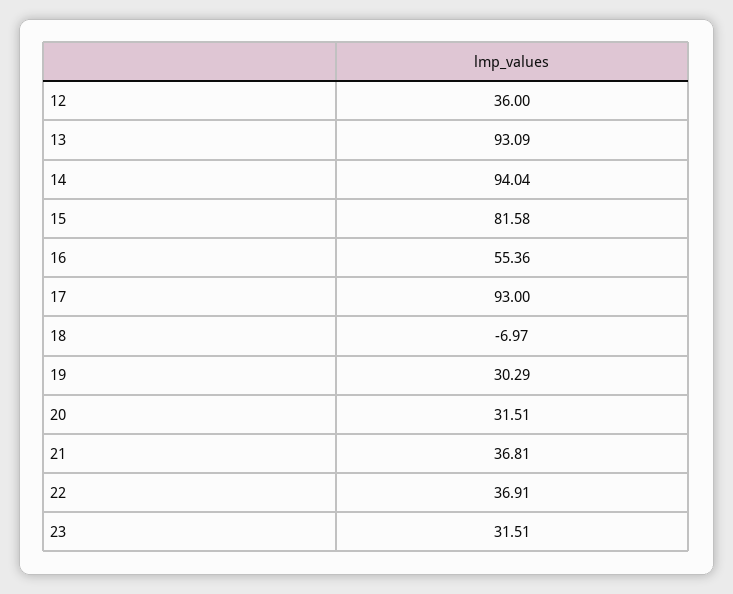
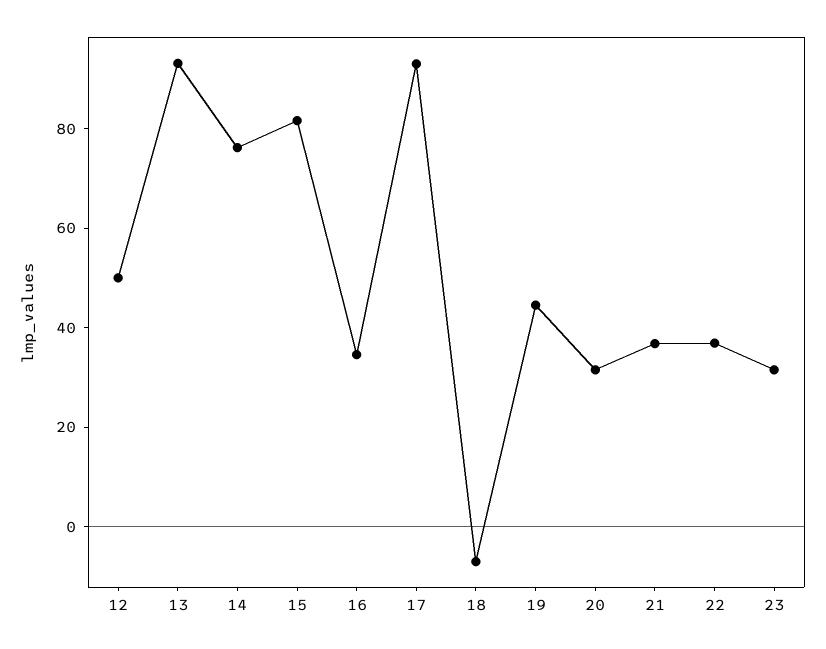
  {
-   "12": 36,
+   "12": 50,
    "13": 93.09,
-   "14": 94.04,
+   "14": 75,
    "15": 81.58,
-   "16": 55.36,
+   "16": 35,
    "17": 93,
    "18": -6.97,
-   "19": 30.29,
+   "19": 45,
    "20": 31.51,
    "21": 36.81,
    "22": 36.91,
    "23": 31.51
  }

